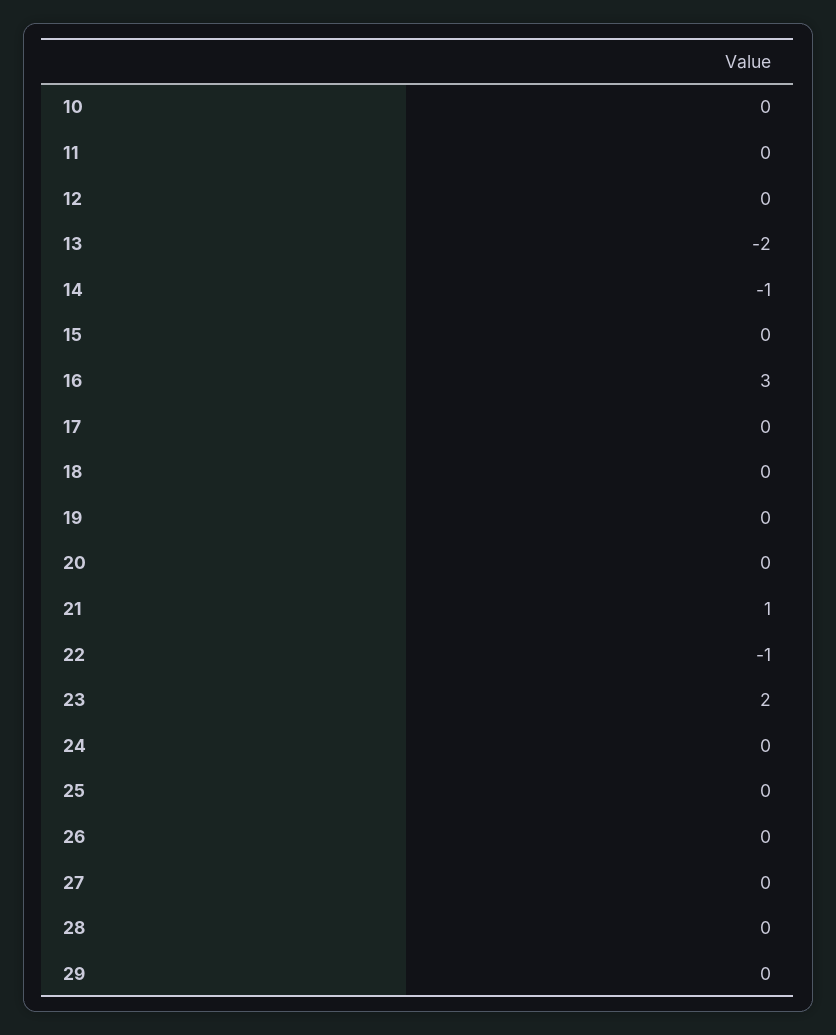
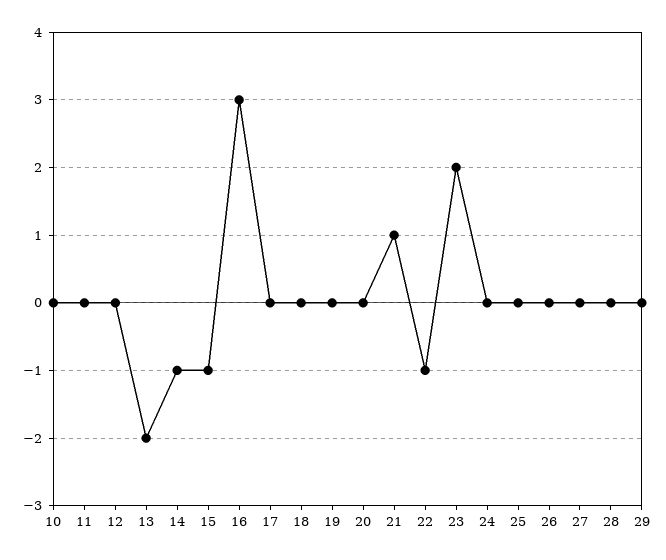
  {
    "10": 0,
    "11": 0,
    "12": 0,
    "13": -2,
    "14": -1,
-   "15": 0,
+   "15": -1,
    "16": 3,
    "17": 0,
    "18": 0,
    "19": 0,
    "20": 0,
    "21": 1,
    "22": -1,
    "23": 2,
    "24": 0,
    "25": 0,
    "26": 0,
    "27": 0,
    "28": 0,
    "29": 0
  }

